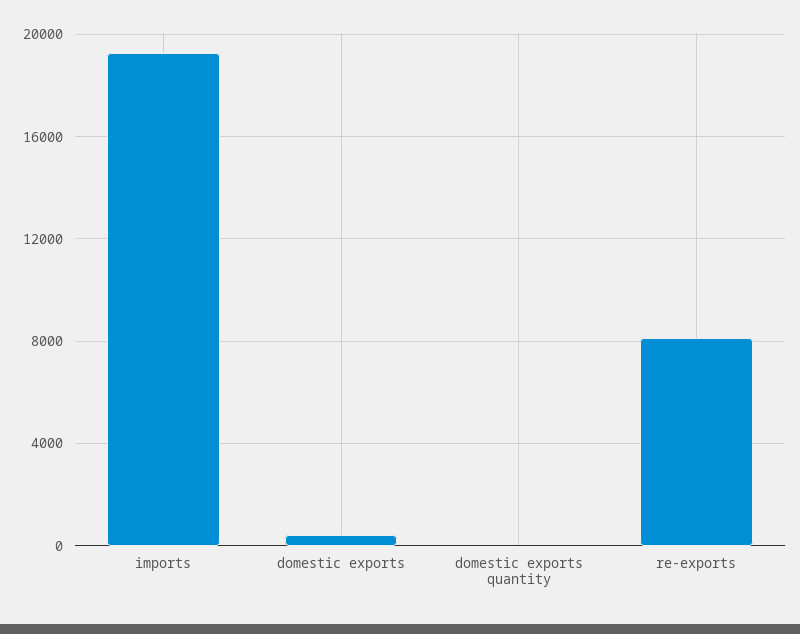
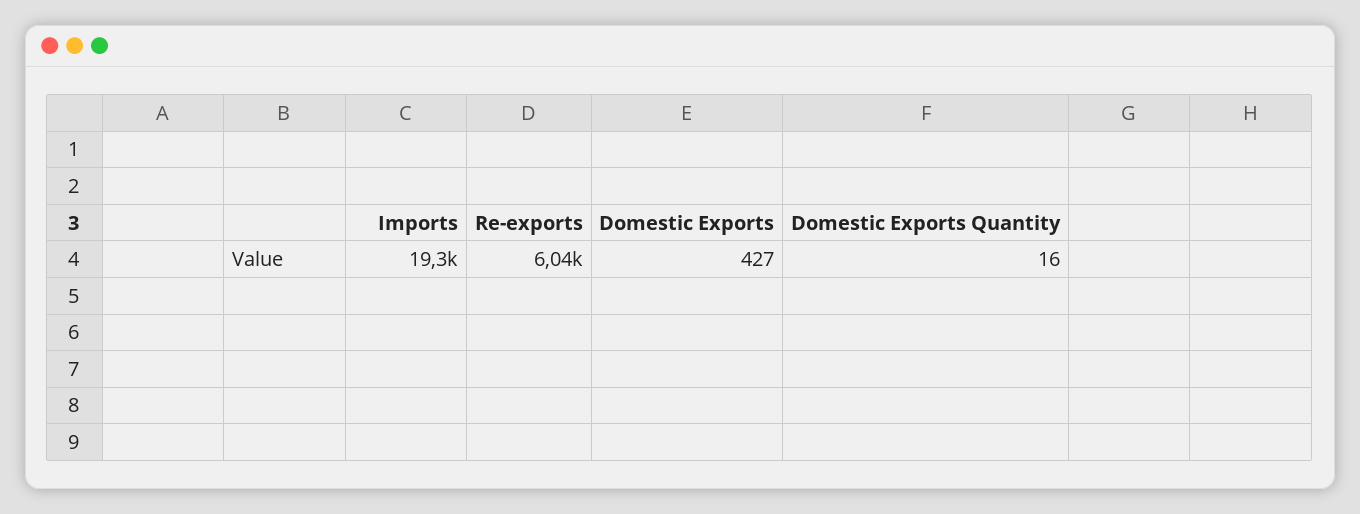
  {
    "imports": 19300,
    "domestic exports": 427,
    "domestic exports quantity": 16,
-   "re-exports": 8000
+   "re-exports": 6040
  }

